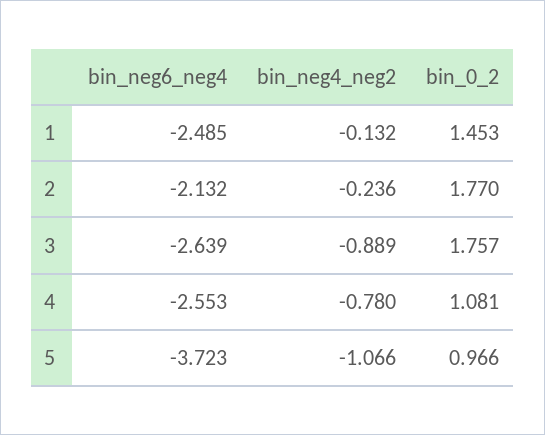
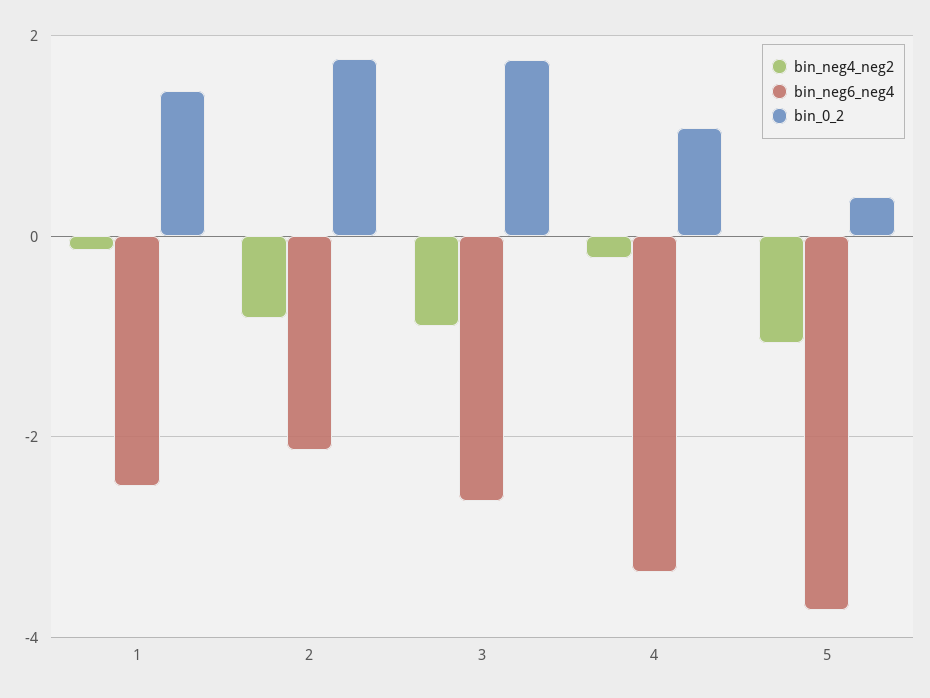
  {
    "bin_neg6_neg4": {
      "1": -2.485,
      "2": -2.132,
      "3": -2.639,
-     "4": -2.553,
+     "4": -3.4,
      "5": -3.723
    },
    "bin_neg4_neg2": {
      "1": -0.132,
-     "2": -0.236,
+     "2": -0.8,
      "3": -0.889,
-     "4": -0.78,
+     "4": -0.2,
      "5": -1.066
    },
    "bin_0_2": {
      "1": 1.453,
      "2": 1.77,
      "3": 1.757,
      "4": 1.081,
-     "5": 0.966
+     "5": 0.4
    }
  }

